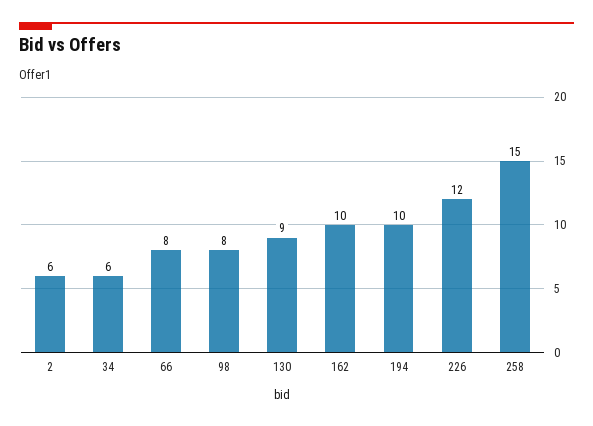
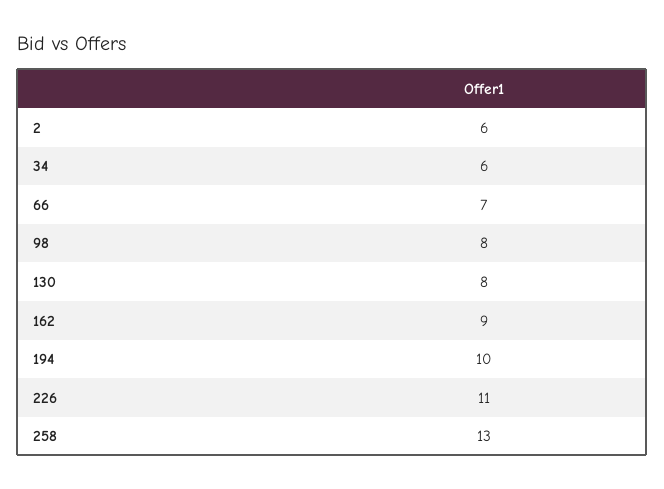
  {
    "2": 6,
    "34": 6,
-   "66": 8,
+   "66": 7,
    "98": 8,
-   "130": 9,
+   "130": 8,
-   "162": 10,
+   "162": 9,
    "194": 10,
-   "226": 12,
+   "226": 11,
-   "258": 15
+   "258": 13
  }

